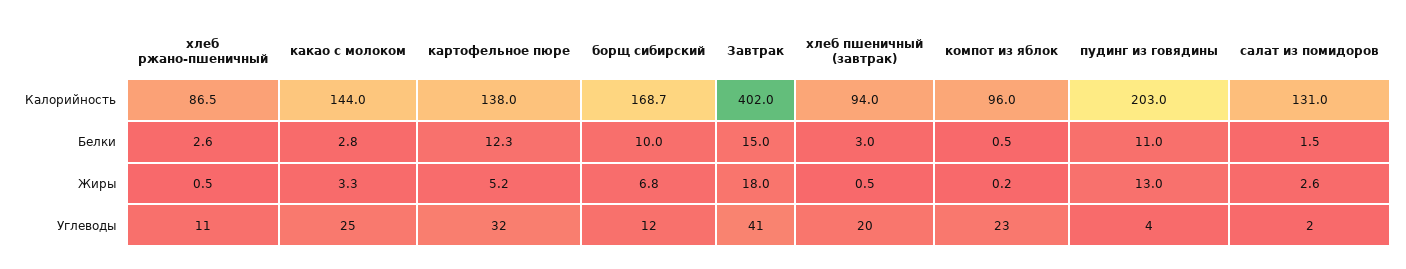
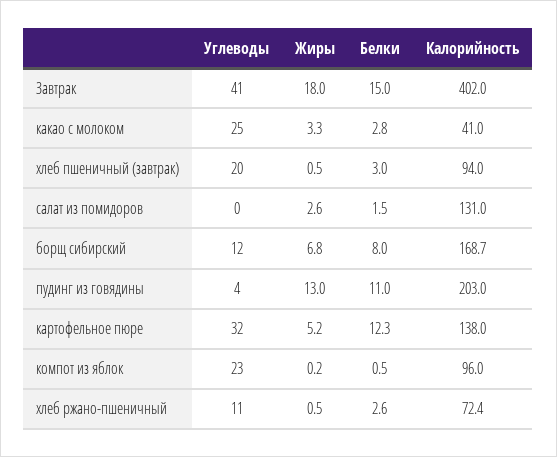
  {
    "хлеб ржано-пшеничный": {
-     "Калорийность": 86.5,
+     "Калорийность": 72.4,
      "Белки": 2.6,
      "Жиры": 0.5,
      "Углеводы": 11
    },
    "какао с молоком": {
-     "Калорийность": 144,
+     "Калорийность": 41,
      "Белки": 2.8,
      "Жиры": 3.3,
      "Углеводы": 25
    },
    "картофельное пюре": {
      "Калорийность": 138,
      "Белки": 12.3,
      "Жиры": 5.2,
      "Углеводы": 32
    },
    "борщ сибирский": {
      "Калорийность": 168.7,
-     "Белки": 10,
+     "Белки": 8,
      "Жиры": 6.8,
      "Углеводы": 12
    },
    "Завтрак": {
      "Калорийность": 402,
      "Белки": 15,
      "Жиры": 18,
      "Углеводы": 41
    },
    "хлеб пшеничный (завтрак)": {
      "Калорийность": 94,
      "Белки": 3,
      "Жиры": 0.5,
      "Углеводы": 20
    },
    "компот из яблок": {
      "Калорийность": 96,
      "Белки": 0.5,
      "Жиры": 0.2,
      "Углеводы": 23
    },
    "пудинг из говядины": {
      "Калорийность": 203,
      "Белки": 11,
      "Жиры": 13,
      "Углеводы": 4
    },
    "салат из помидоров": {
      "Калорийность": 131,
      "Белки": 1.5,
      "Жиры": 2.6,
-     "Углеводы": 2
+     "Углеводы": 0
    }
  }

